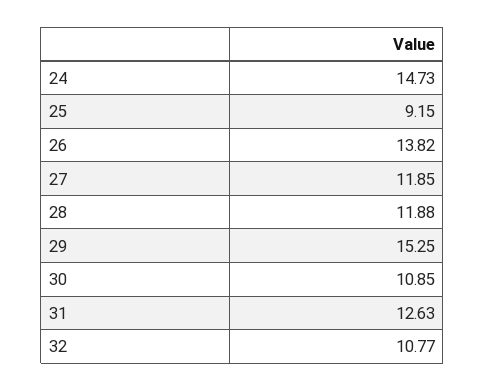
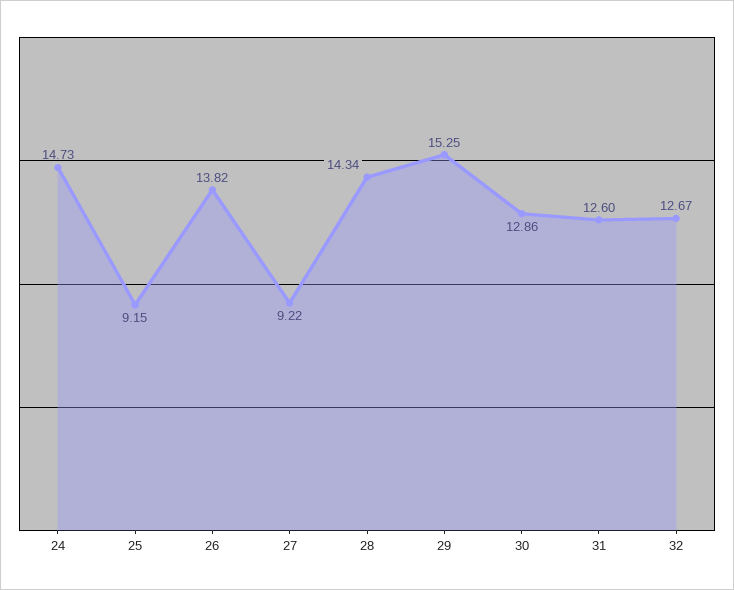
  {
    "24": 14.73,
    "25": 9.15,
    "26": 13.82,
-   "27": 11.85,
+   "27": 9.22,
-   "28": 11.88,
+   "28": 14.34,
    "29": 15.25,
-   "30": 10.85,
+   "30": 12.86,
-   "31": 12.63,
+   "31": 12.6,
-   "32": 10.77
+   "32": 12.67
  }

